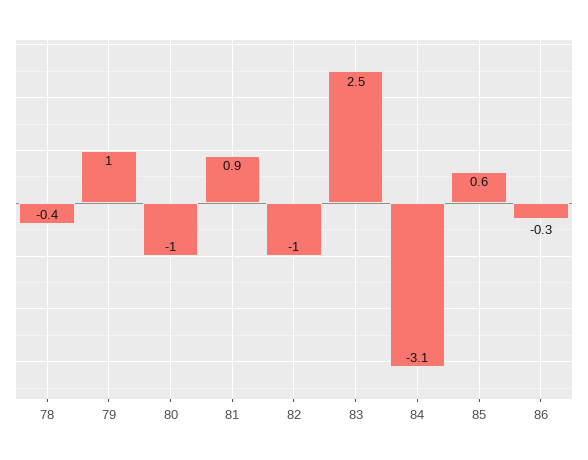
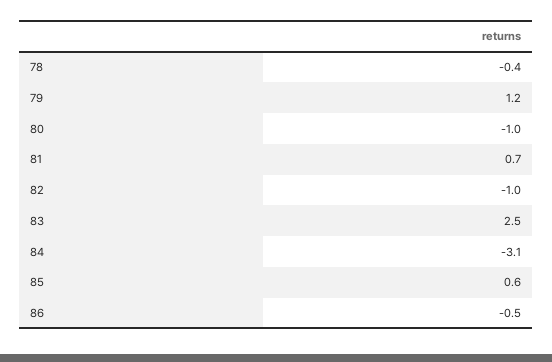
  {
    "78": -0.4,
-   "79": 1,
+   "79": 1.2,
    "80": -1,
-   "81": 0.9,
+   "81": 0.7,
    "82": -1,
    "83": 2.5,
    "84": -3.1,
    "85": 0.6,
-   "86": -0.3
+   "86": -0.5
  }

